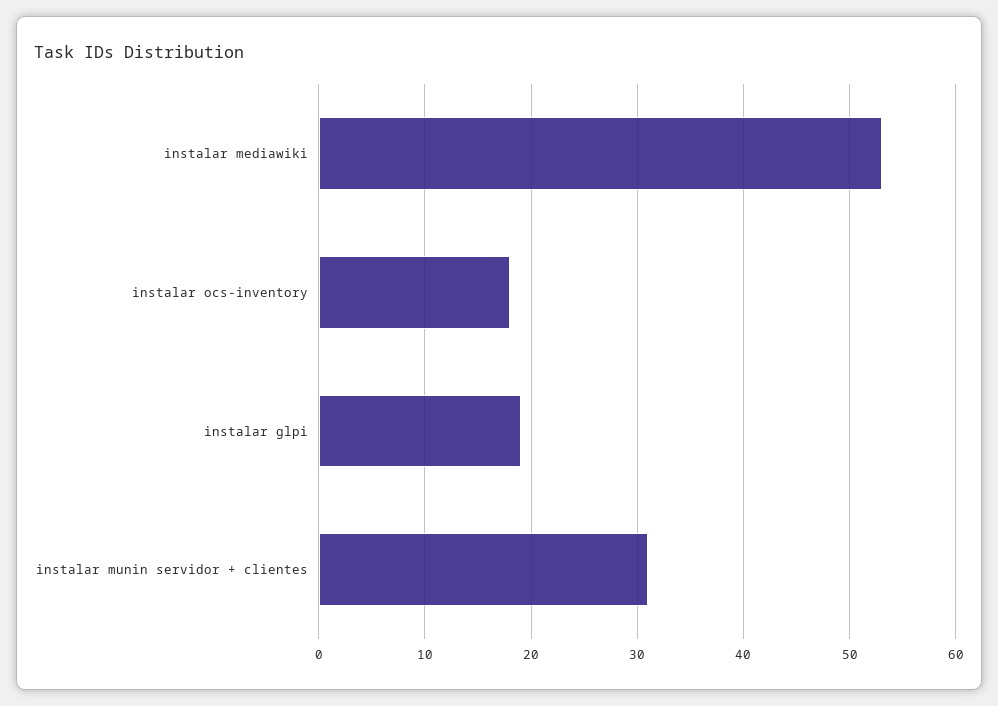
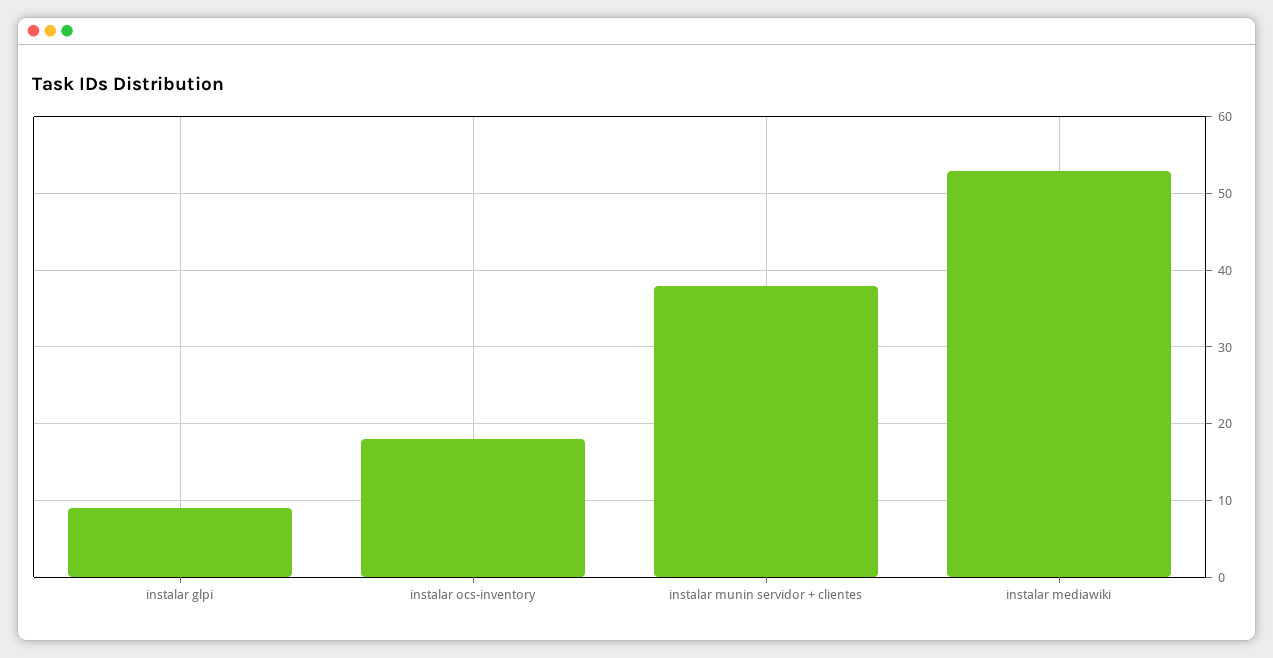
  {
    "instalar mediawiki": 53,
    "instalar ocs-inventory": 18,
-   "instalar glpi": 19,
+   "instalar glpi": 9,
-   "instalar munin servidor + clientes": 31
+   "instalar munin servidor + clientes": 38
  }

